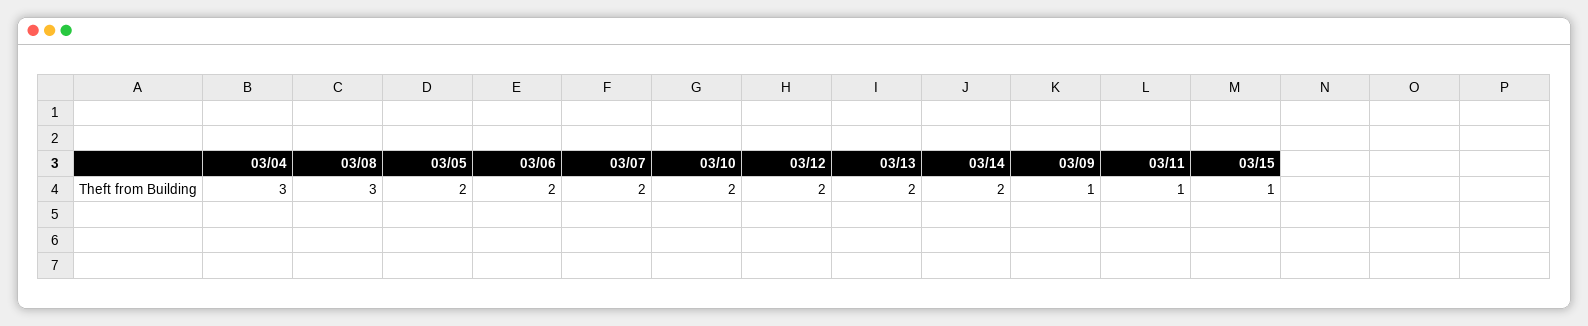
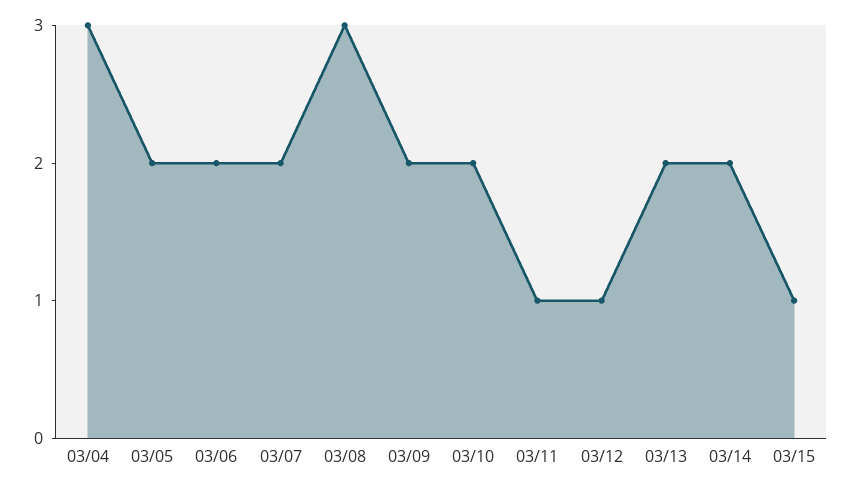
  {
    "03/04": 3,
    "03/08": 3,
    "03/05": 2,
    "03/06": 2,
    "03/07": 2,
    "03/10": 2,
-   "03/12": 2,
+   "03/12": 1,
    "03/13": 2,
    "03/14": 2,
-   "03/09": 1,
+   "03/09": 2,
    "03/11": 1,
    "03/15": 1
  }

